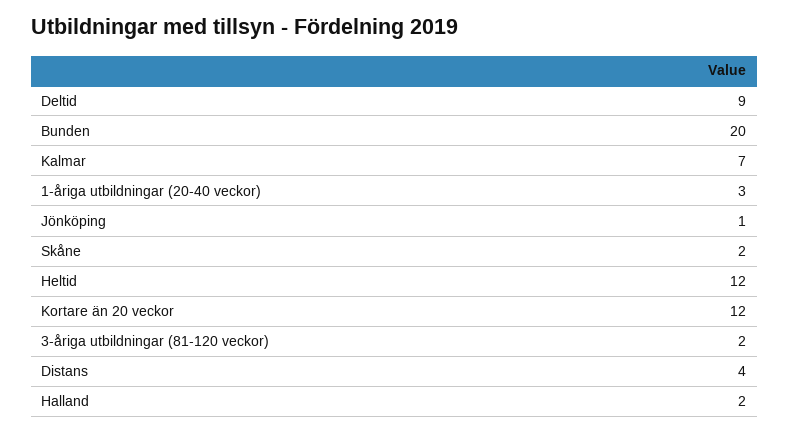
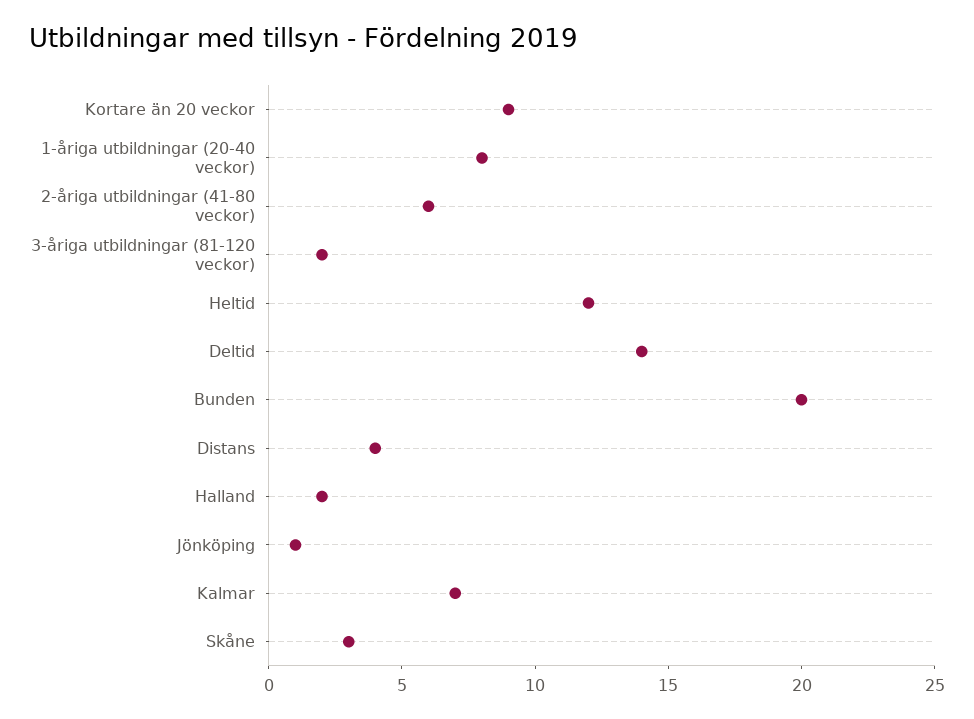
  {
-   "Deltid": 9,
+   "Deltid": 14,
    "Bunden": 20,
    "Kalmar": 7,
-   "1-åriga utbildningar (20-40 veckor)": 3,
+   "1-åriga utbildningar (20-40 veckor)": 8,
    "Jönköping": 1,
-   "Skåne": 2,
+   "Skåne": 3,
    "Heltid": 12,
-   "Kortare än 20 veckor": 12,
+   "Kortare än 20 veckor": 9,
    "3-åriga utbildningar (81-120 veckor)": 2,
    "Distans": 4,
-   "Halland": 2
+   "Halland": 2,
+   "2-åriga utbildningar (41-80 veckor)": 6
  }

